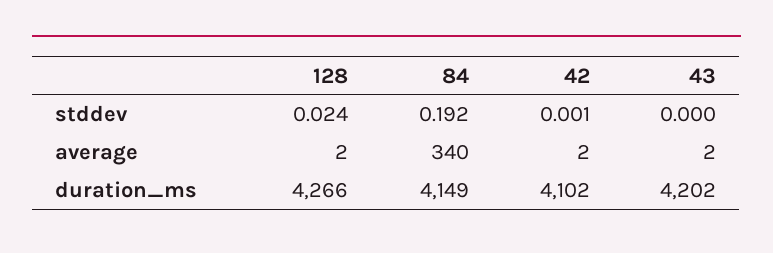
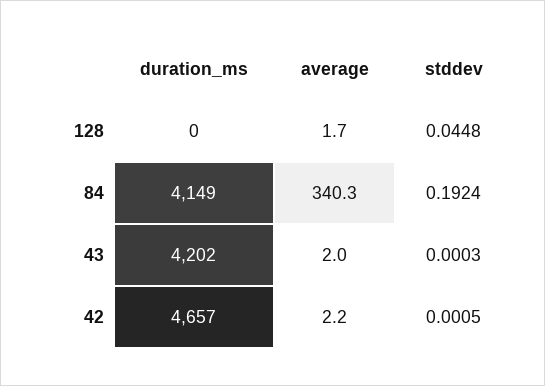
  {
    "128": {
-     "stddev": 0.024,
+     "stddev": 0.0448,
      "average": 1.7,
-     "duration_ms": 4266
+     "duration_ms": 0
    },
    "84": {
      "stddev": 0.1924,
      "average": 340.3,
      "duration_ms": 4149
    },
    "42": {
      "stddev": 0.0005,
      "average": 2.2,
-     "duration_ms": 4102
+     "duration_ms": 4657
    },
    "43": {
      "stddev": 0.0003,
      "average": 2,
      "duration_ms": 4202
    }
  }

